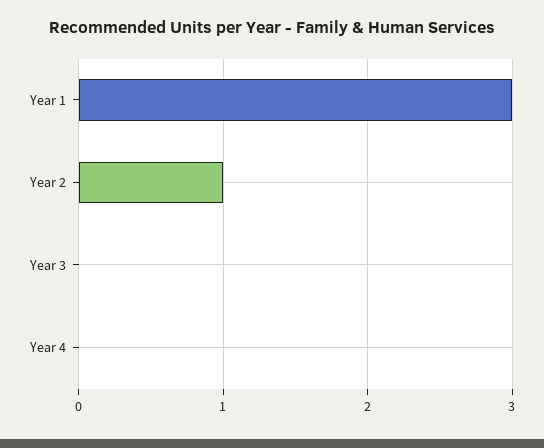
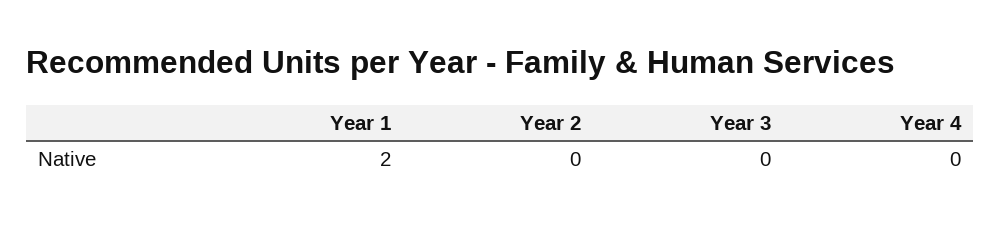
  {
-   "Year 1": 3,
+   "Year 1": 2,
-   "Year 2": 1,
+   "Year 2": 0,
    "Year 3": 0,
    "Year 4": 0
  }

